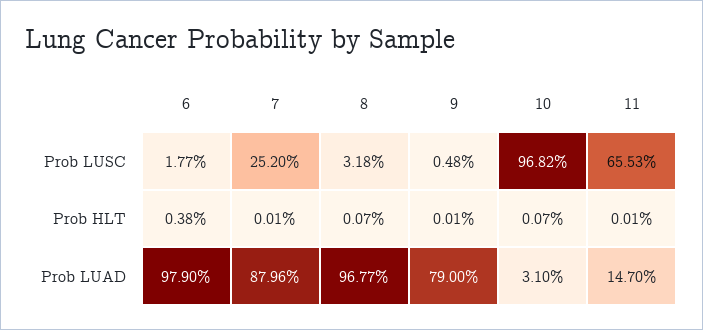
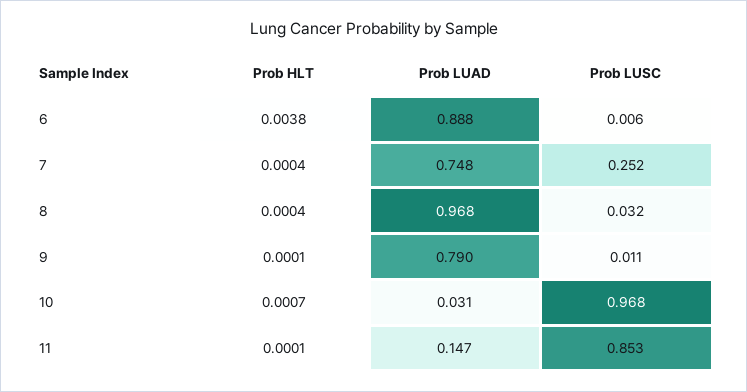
  {
    "6": {
-     "Prob LUSC": 0.0177,
+     "Prob LUSC": 0.006,
      "Prob HLT": 0.0038,
-     "Prob LUAD": 0.979
+     "Prob LUAD": 0.888
    },
    "7": {
      "Prob LUSC": 0.252,
-     "Prob HLT": 0.0001,
+     "Prob HLT": 0.0004,
-     "Prob LUAD": 0.8796
+     "Prob LUAD": 0.748
    },
    "8": {
      "Prob LUSC": 0.0318,
-     "Prob HLT": 0.0007,
+     "Prob HLT": 0.0004,
      "Prob LUAD": 0.9677
    },
    "9": {
-     "Prob LUSC": 0.0048,
+     "Prob LUSC": 0.011,
      "Prob HLT": 0.0001,
      "Prob LUAD": 0.79
    },
    "10": {
      "Prob LUSC": 0.9682,
      "Prob HLT": 0.0007,
      "Prob LUAD": 0.031
    },
    "11": {
-     "Prob LUSC": 0.6553,
+     "Prob LUSC": 0.853,
      "Prob HLT": 0.0001,
      "Prob LUAD": 0.147
    }
  }

